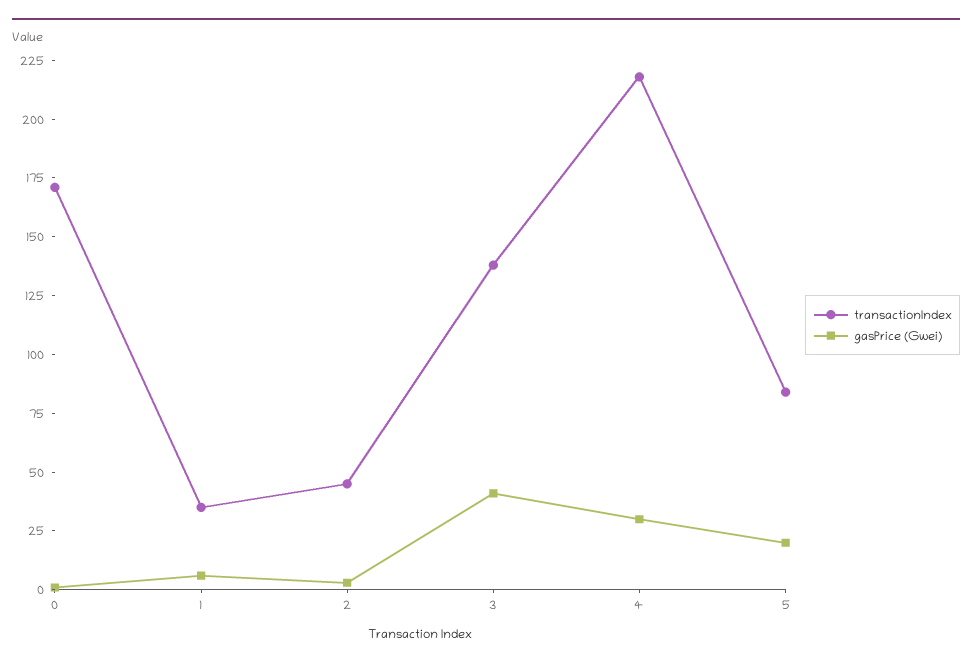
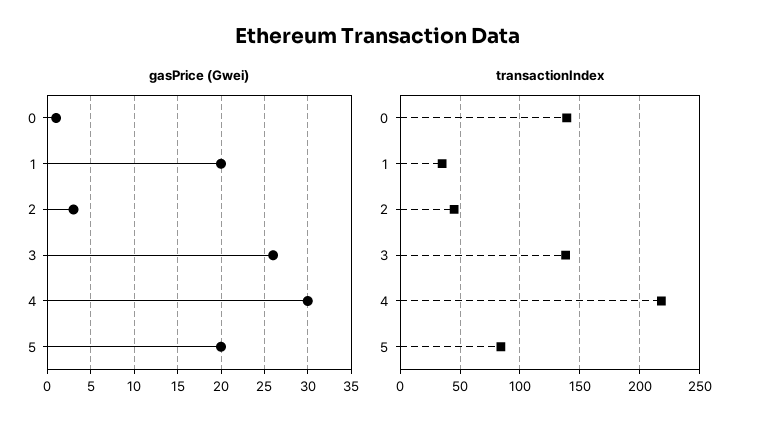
  {
    "transactionIndex": {
-     "0": 170,
+     "0": 140,
      "1": 35,
      "2": 45,
      "3": 140,
      "4": 220,
      "5": 85
    },
    "gasPrice (Gwei)": {
      "0": 1,
-     "1": 5,
+     "1": 20,
      "2": 3,
-     "3": 40,
+     "3": 26,
      "4": 30,
      "5": 20
    }
  }

